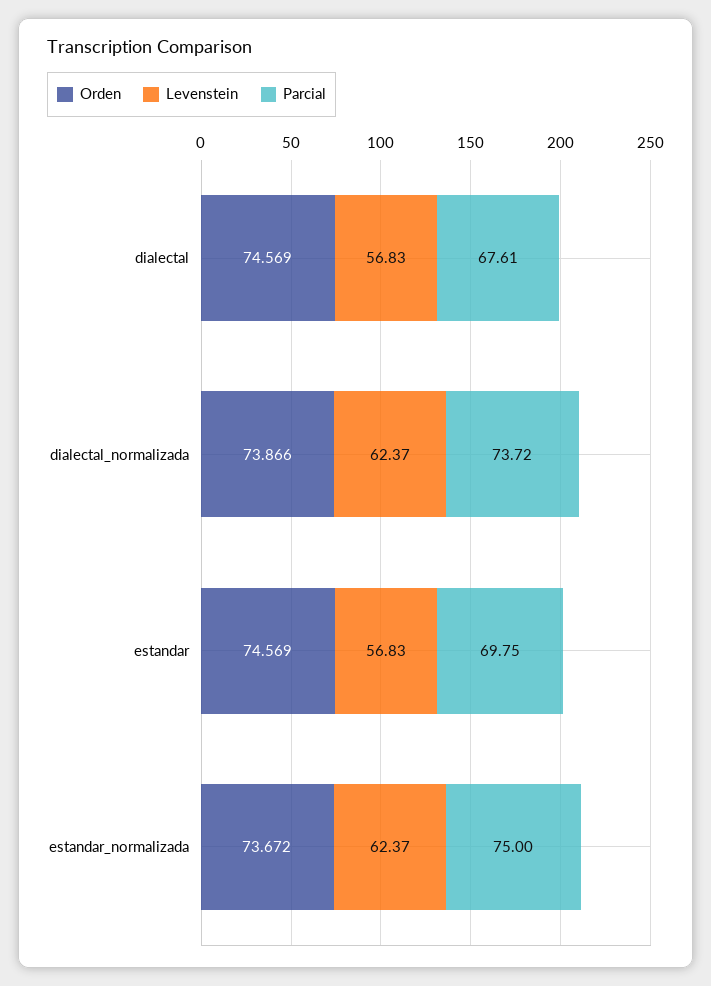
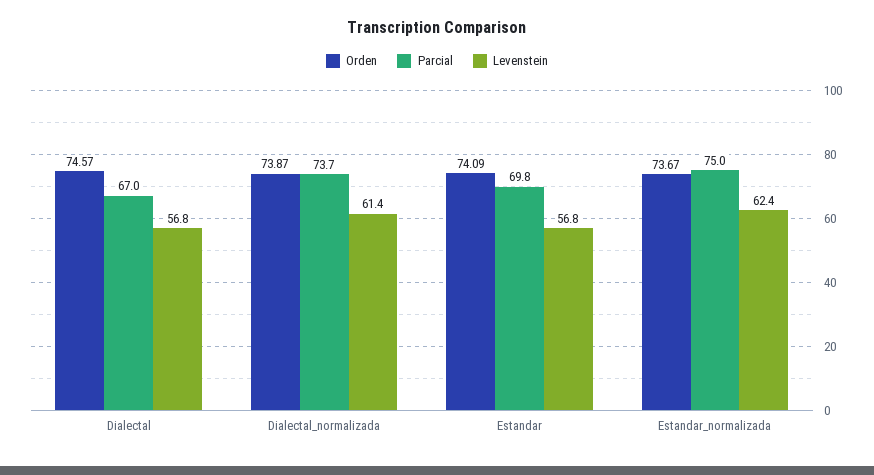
  {
    "Orden": {
      "dialectal": 74.569,
      "dialectal_normalizada": 73.866,
-     "estandar": 74.569,
+     "estandar": 74.09,
      "estandar_normalizada": 73.672
    },
    "Levenstein": {
      "dialectal": 56.83,
-     "dialectal_normalizada": 62.37,
+     "dialectal_normalizada": 61.4,
      "estandar": 56.83,
      "estandar_normalizada": 62.37
    },
    "Parcial": {
-     "dialectal": 67.61,
+     "dialectal": 67,
      "dialectal_normalizada": 73.72,
      "estandar": 69.75,
      "estandar_normalizada": 75
    }
  }

